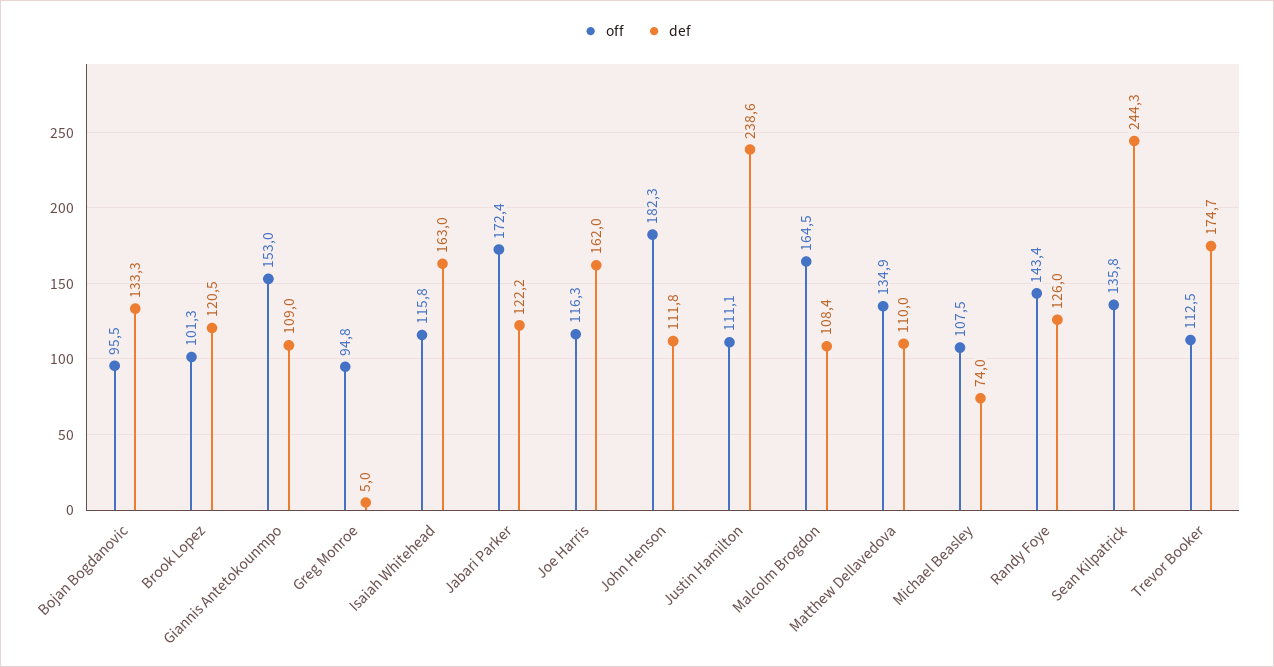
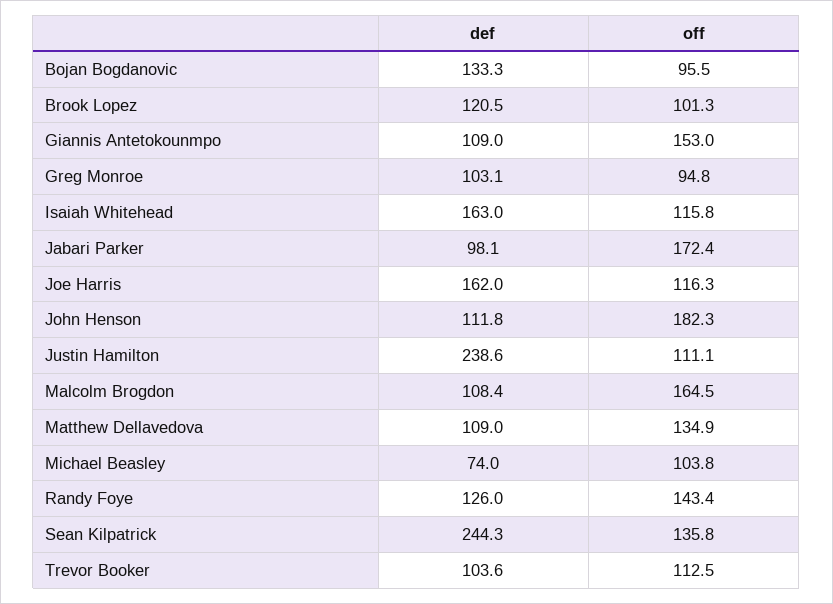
  {
    "off": {
      "Bojan Bogdanovic": 95.5,
      "Brook Lopez": 101.3,
      "Giannis Antetokounmpo": 153,
      "Greg Monroe": 94.8,
      "Isaiah Whitehead": 115.8,
      "Jabari Parker": 172.4,
      "Joe Harris": 116.3,
      "John Henson": 182.3,
      "Justin Hamilton": 111.1,
      "Malcolm Brogdon": 164.5,
      "Matthew Dellavedova": 134.9,
-     "Michael Beasley": 107.5,
+     "Michael Beasley": 103.8,
      "Randy Foye": 143.4,
      "Sean Kilpatrick": 135.8,
      "Trevor Booker": 112.5
    },
    "def": {
      "Bojan Bogdanovic": 133.3,
      "Brook Lopez": 120.5,
      "Giannis Antetokounmpo": 109,
-     "Greg Monroe": 5,
+     "Greg Monroe": 103.1,
      "Isaiah Whitehead": 163,
-     "Jabari Parker": 122.2,
+     "Jabari Parker": 98.1,
      "Joe Harris": 162,
      "John Henson": 111.8,
      "Justin Hamilton": 238.6,
      "Malcolm Brogdon": 108.4,
-     "Matthew Dellavedova": 110,
+     "Matthew Dellavedova": 109,
      "Michael Beasley": 74,
      "Randy Foye": 126,
      "Sean Kilpatrick": 244.3,
-     "Trevor Booker": 174.7
+     "Trevor Booker": 103.6
    }
  }

